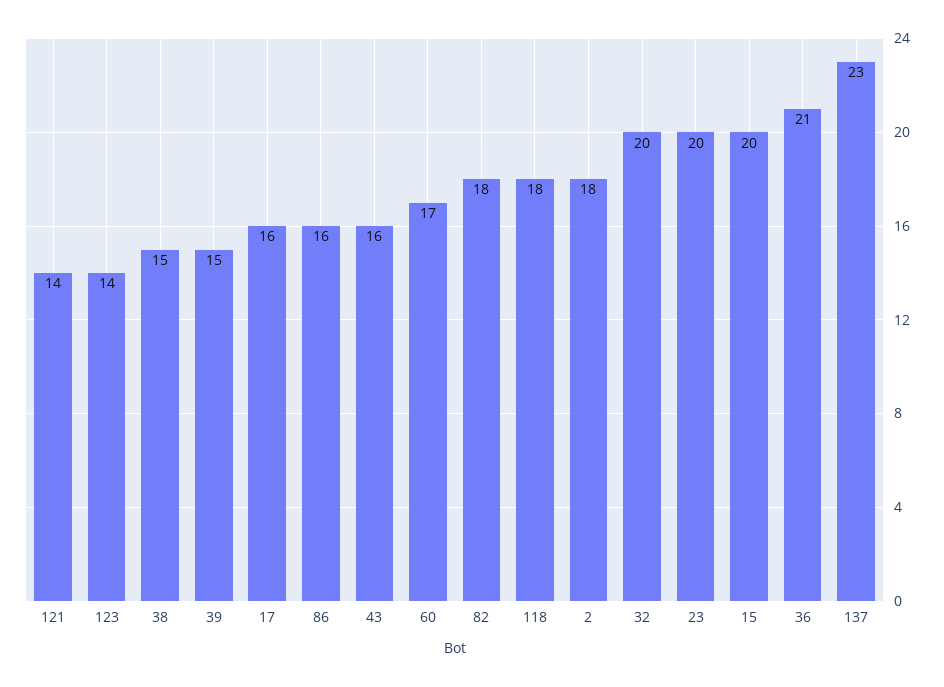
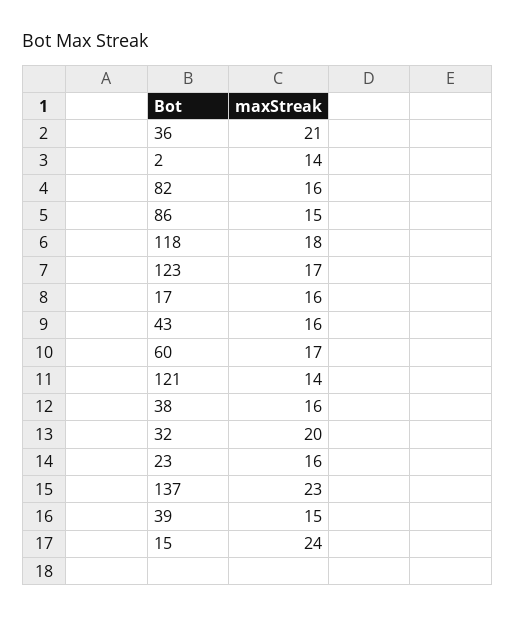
  {
    "121": 14,
-   "123": 14,
+   "123": 17,
-   "38": 15,
+   "38": 16,
    "39": 15,
    "17": 16,
-   "86": 16,
+   "86": 15,
    "43": 16,
    "60": 17,
-   "82": 18,
+   "82": 16,
    "118": 18,
-   "2": 18,
+   "2": 14,
    "32": 20,
-   "23": 20,
+   "23": 16,
-   "15": 20,
+   "15": 24,
    "36": 21,
    "137": 23
  }

